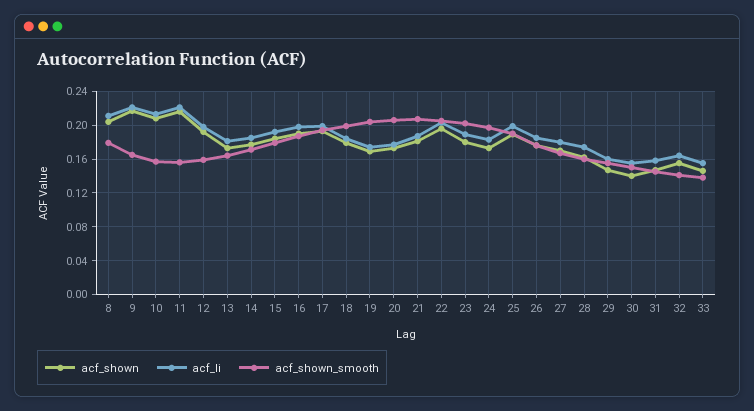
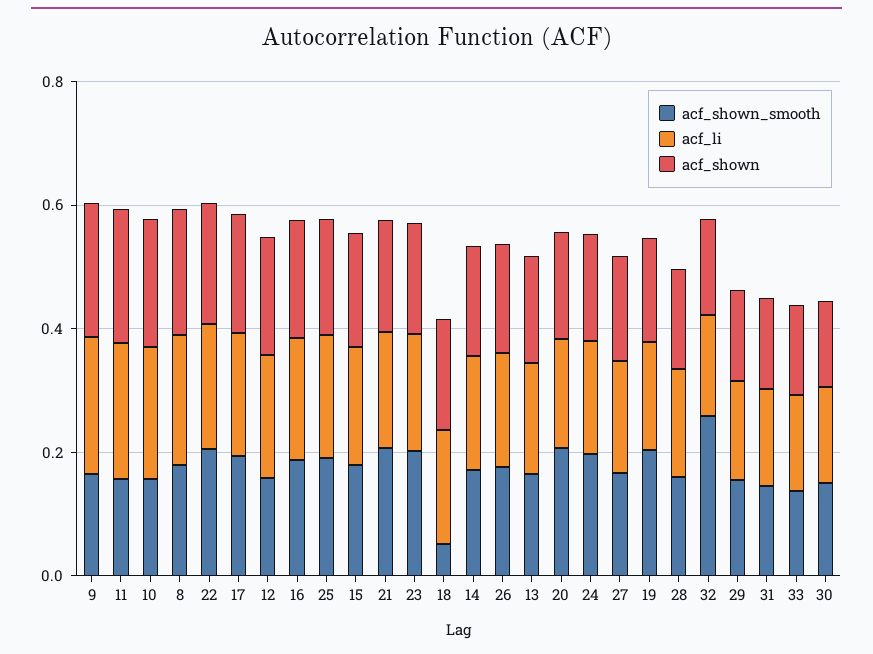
  {
    "acf_shown": {
      "8": 0.2,
      "9": 0.22,
      "10": 0.21,
      "11": 0.22,
      "12": 0.19,
      "13": 0.17,
      "14": 0.18,
      "15": 0.18,
      "16": 0.19,
      "17": 0.19,
      "18": 0.18,
      "19": 0.17,
      "20": 0.17,
      "21": 0.18,
      "22": 0.2,
      "23": 0.18,
      "24": 0.17,
      "25": 0.19,
      "26": 0.18,
      "27": 0.17,
      "28": 0.16,
      "29": 0.15,
      "30": 0.14,
      "31": 0.15,
      "32": 0.16,
      "33": 0.15
    },
    "acf_li": {
      "8": 0.21,
      "9": 0.22,
      "10": 0.21,
      "11": 0.22,
      "12": 0.2,
      "13": 0.18,
      "14": 0.19,
      "15": 0.19,
      "16": 0.2,
      "17": 0.2,
      "18": 0.18,
      "19": 0.17,
      "20": 0.18,
      "21": 0.19,
      "22": 0.2,
      "23": 0.19,
      "24": 0.18,
      "25": 0.2,
      "26": 0.19,
      "27": 0.18,
      "28": 0.17,
      "29": 0.16,
      "30": 0.16,
      "31": 0.16,
      "32": 0.16,
      "33": 0.16
    },
    "acf_shown_smooth": {
      "8": 0.18,
      "9": 0.17,
      "10": 0.16,
      "11": 0.16,
      "12": 0.16,
      "13": 0.16,
      "14": 0.17,
      "15": 0.18,
      "16": 0.19,
      "17": 0.19,
-     "18": 0.2,
+     "18": 0.05,
      "19": 0.2,
      "20": 0.21,
      "21": 0.21,
      "22": 0.21,
      "23": 0.2,
      "24": 0.2,
      "25": 0.19,
      "26": 0.18,
      "27": 0.17,
      "28": 0.16,
      "29": 0.16,
      "30": 0.15,
      "31": 0.15,
-     "32": 0.14,
+     "32": 0.25,
      "33": 0.14
    }
  }

